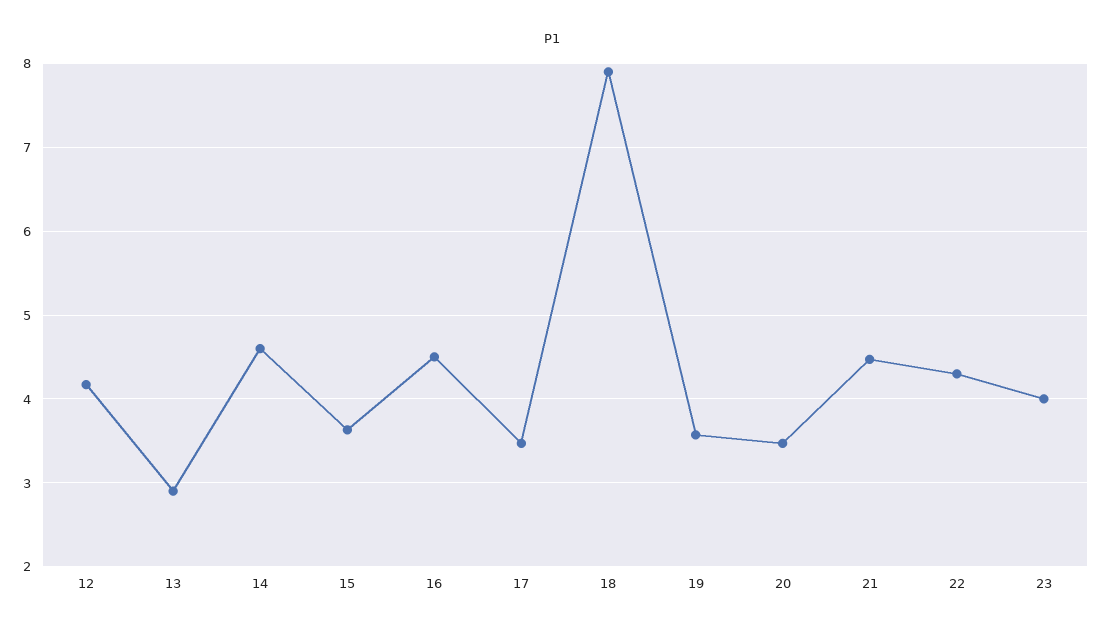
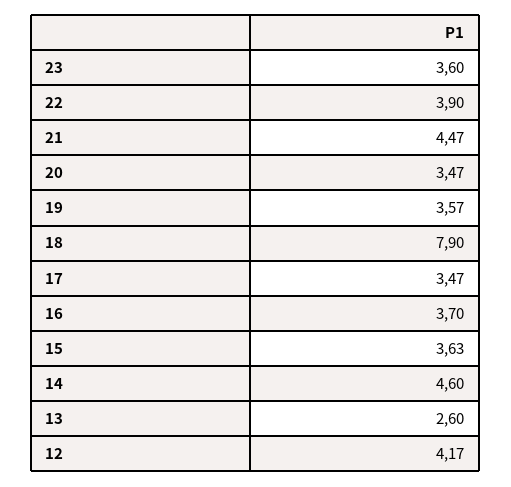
  {
    "12": 4.17,
-   "13": 2.9,
+   "13": 2.6,
    "14": 4.6,
    "15": 3.63,
-   "16": 4.5,
+   "16": 3.7,
    "17": 3.47,
    "18": 7.9,
    "19": 3.57,
    "20": 3.47,
    "21": 4.47,
-   "22": 4.3,
+   "22": 3.9,
-   "23": 4
+   "23": 3.6
  }

